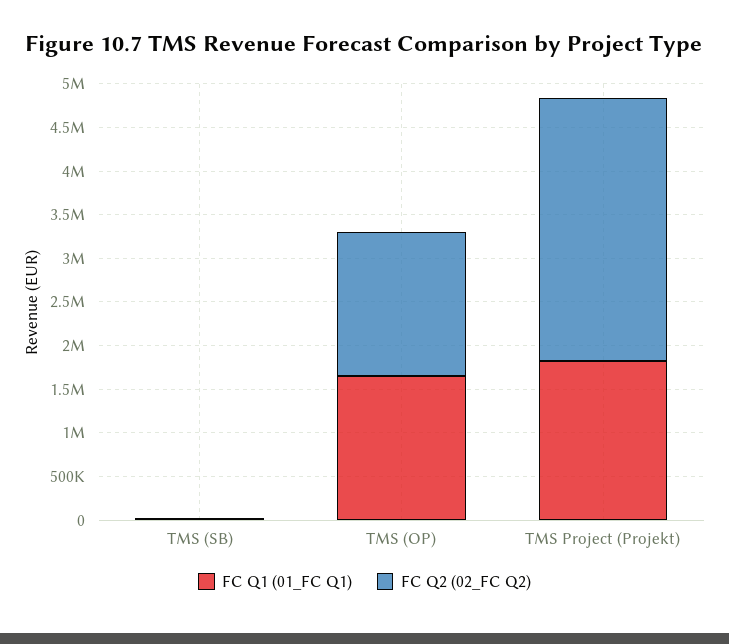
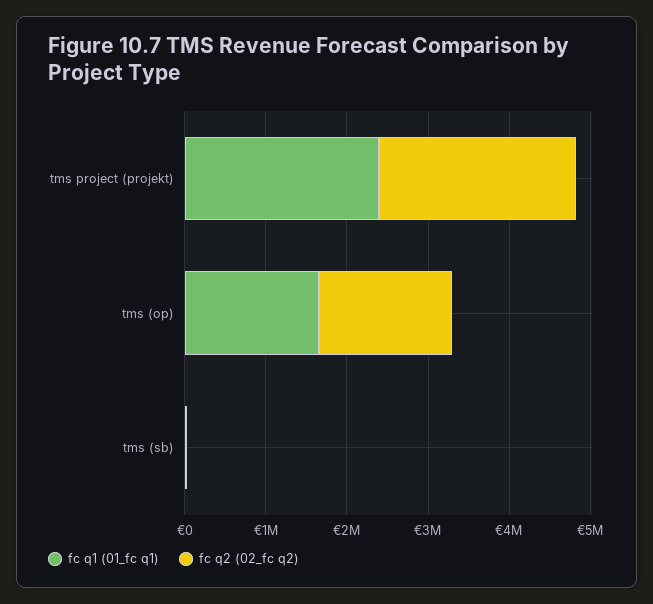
  {
    "FC Q1 (01_FC Q1)": {
      "TMS (SB)": 0,
      "TMS (OP)": 1700000,
-     "TMS Project (Projekt)": 1800000
+     "TMS Project (Projekt)": 2400000
    },
    "FC Q2 (02_FC Q2)": {
      "TMS (SB)": 0,
      "TMS (OP)": 1700000,
-     "TMS Project (Projekt)": 3000000
+     "TMS Project (Projekt)": 2400000
    }
  }

